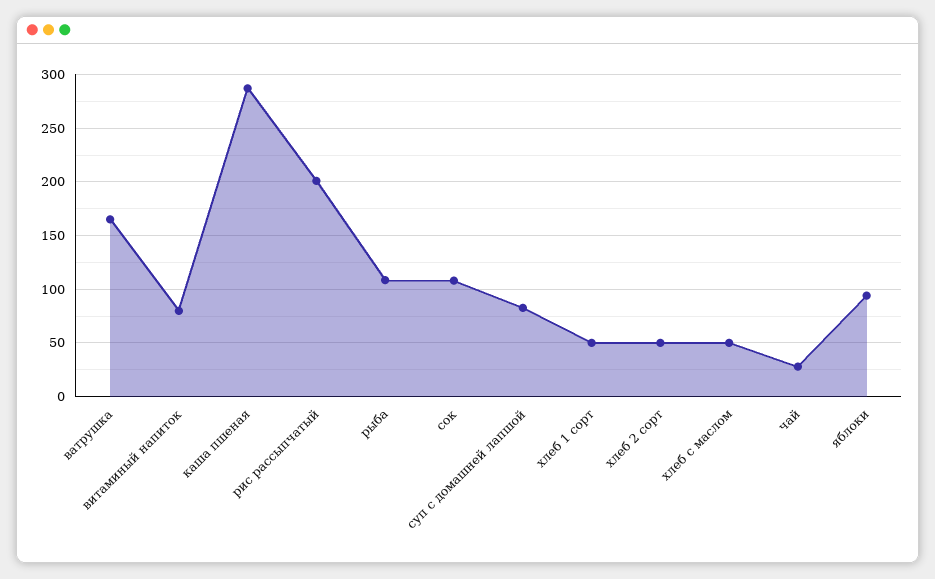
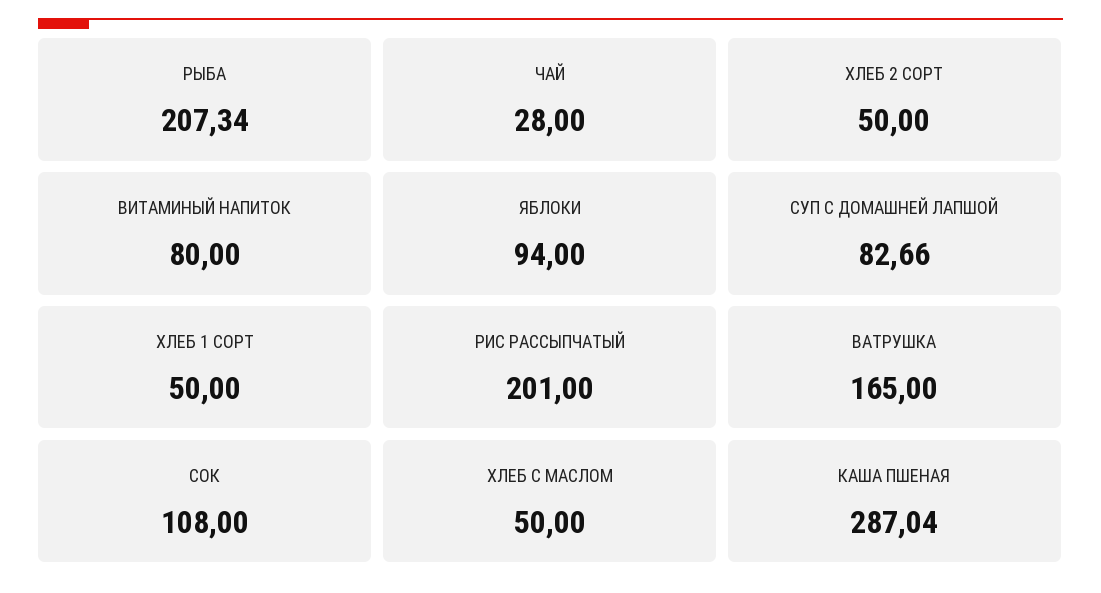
  {
    "ватрушка": 165,
    "витаминый напиток": 80,
    "каша пшеная": 287.04,
    "рис рассыпчатый": 201,
-   "рыба": 110,
+   "рыба": 207.34,
    "сок": 108,
    "суп с домашней лапшой": 82.66,
    "хлеб 1 сорт": 50,
    "хлеб 2 сорт": 50,
    "хлеб с маслом": 50,
    "чай": 28,
    "яблоки": 94
  }

